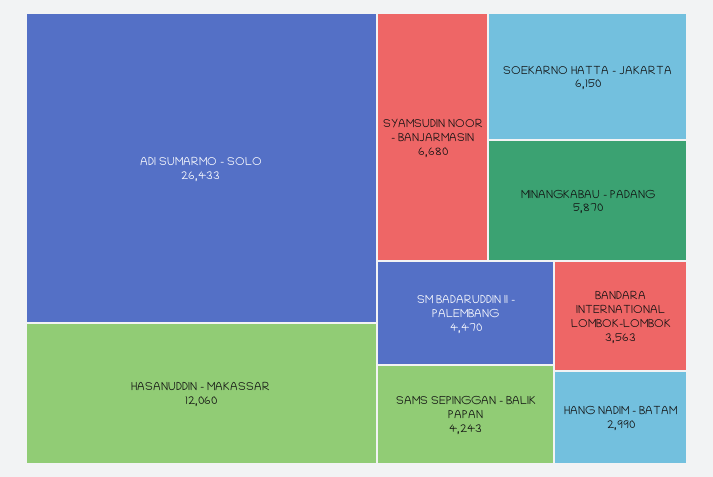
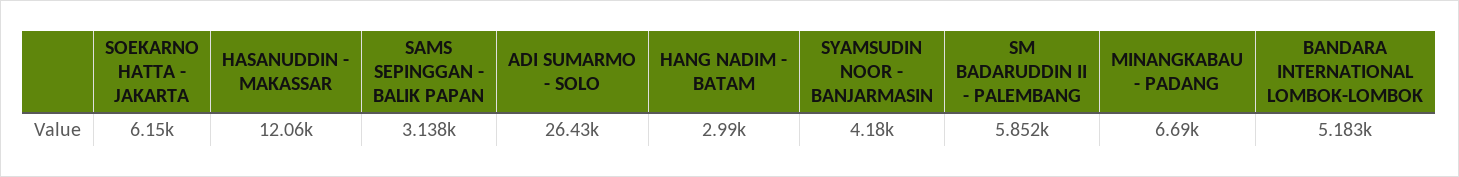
  {
    "ADI SUMARMO - SOLO": 26433,
    "HASANUDDIN - MAKASSAR": 12060,
-   "SYAMSUDIN NOOR - BANJARMASIN": 6680,
+   "SYAMSUDIN NOOR - BANJARMASIN": 4180,
    "SOEKARNO HATTA - JAKARTA": 6150,
-   "MINANGKABAU - PADANG": 5870,
+   "MINANGKABAU - PADANG": 6690,
-   "SM BADARUDDIN II - PALEMBANG": 4470,
+   "SM BADARUDDIN II - PALEMBANG": 5852,
-   "SAMS SEPINGGAN - BALIK PAPAN": 4243,
+   "SAMS SEPINGGAN - BALIK PAPAN": 3138,
-   "BANDARA INTERNATIONAL LOMBOK-LOMBOK": 3563,
+   "BANDARA INTERNATIONAL LOMBOK-LOMBOK": 5183,
    "HANG NADIM - BATAM": 2990
  }

